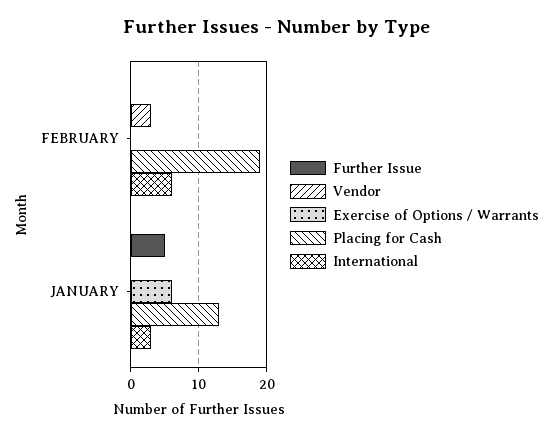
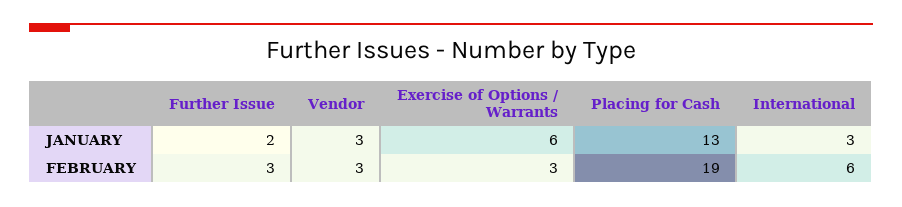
  {
    "Further Issue": {
-     "FEBRUARY": 0,
+     "FEBRUARY": 3,
-     "JANUARY": 5
+     "JANUARY": 2
    },
    "Vendor": {
      "FEBRUARY": 3,
-     "JANUARY": 0
+     "JANUARY": 3
    },
    "Exercise of Options / Warrants": {
-     "FEBRUARY": 0,
+     "FEBRUARY": 3,
      "JANUARY": 6
    },
    "Placing for Cash": {
      "FEBRUARY": 19,
      "JANUARY": 13
    },
    "International": {
      "FEBRUARY": 6,
      "JANUARY": 3
    }
  }

